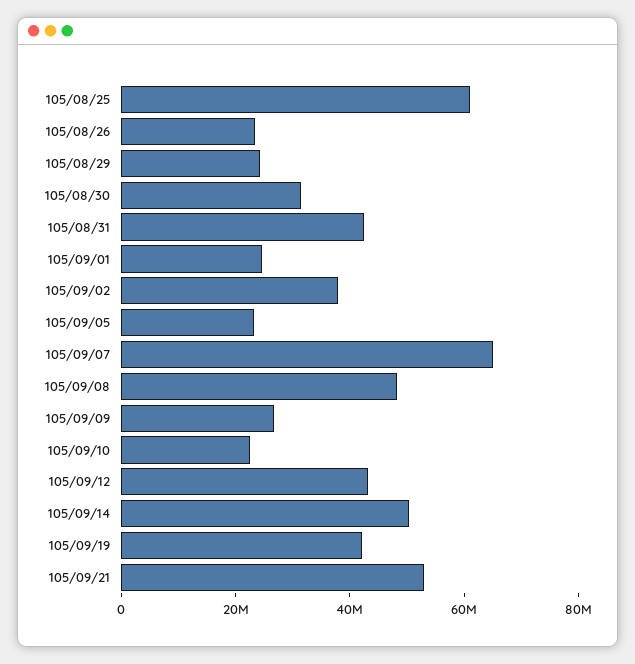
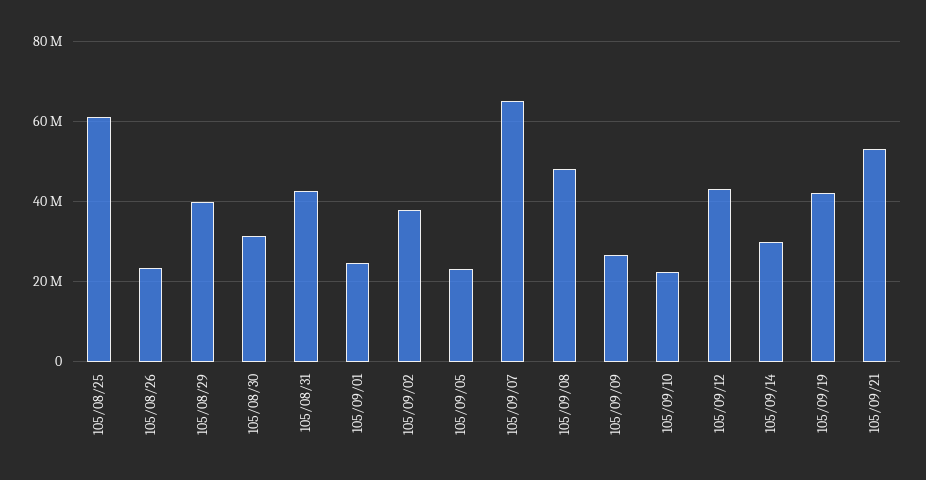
  {
    "105/08/25": 62000000,
    "105/08/26": 24000000,
-   "105/08/29": 25000000,
+   "105/08/29": 40000000,
    "105/08/30": 32000000,
    "105/08/31": 42000000,
    "105/09/01": 24000000,
    "105/09/02": 38000000,
    "105/09/05": 24000000,
    "105/09/07": 66000000,
    "105/09/08": 48000000,
    "105/09/09": 26000000,
    "105/09/10": 22000000,
    "105/09/12": 44000000,
-   "105/09/14": 50000000,
+   "105/09/14": 30000000,
    "105/09/19": 42000000,
    "105/09/21": 54000000
  }

